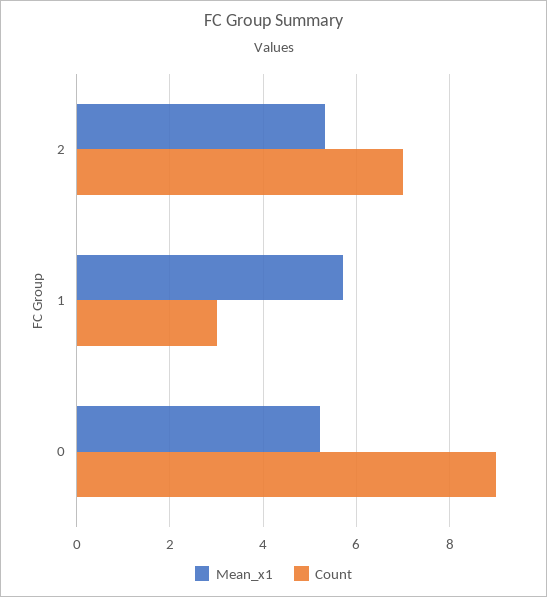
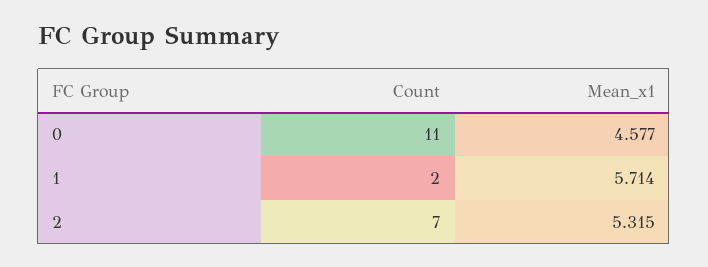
  {
    "Mean_x1": {
      "2": 5.315,
      "1": 5.714,
-     "0": 5.2
+     "0": 4.577
    },
    "Count": {
      "2": 7,
-     "1": 3,
+     "1": 2,
-     "0": 9
+     "0": 11
    }
  }

